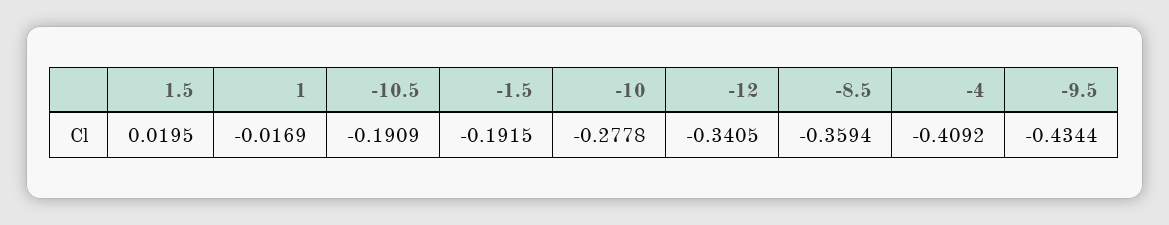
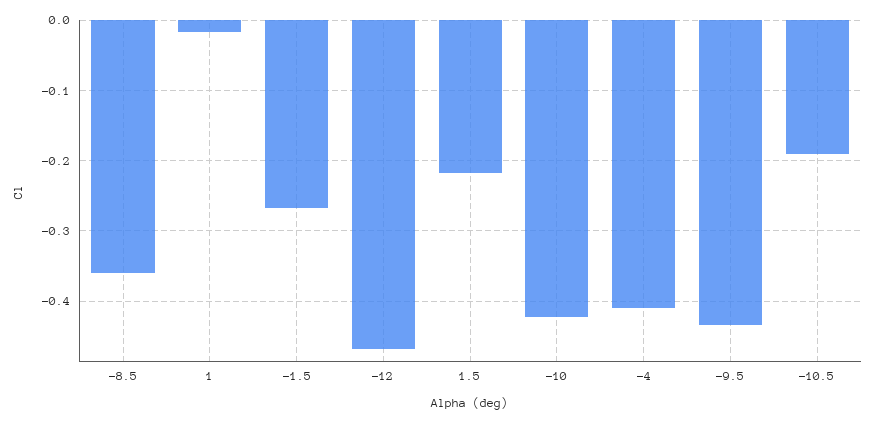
  {
-   "1.5": 0.0195,
+   "1.5": -0.22,
    "1": -0.0169,
    "-10.5": -0.1909,
-   "-1.5": -0.1915,
+   "-1.5": -0.27,
-   "-10": -0.2778,
+   "-10": -0.42,
-   "-12": -0.3405,
+   "-12": -0.47,
    "-8.5": -0.3594,
    "-4": -0.4092,
    "-9.5": -0.4344
  }

